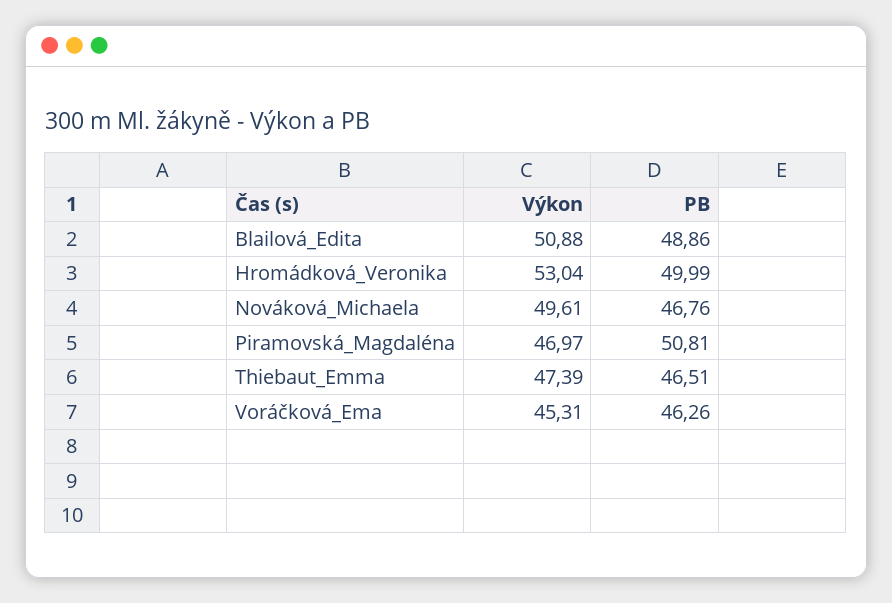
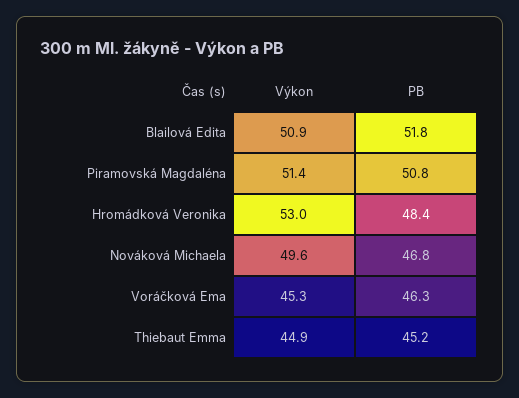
  {
    "Výkon": {
      "Blailová_Edita": 50.88,
      "Hromádková_Veronika": 53.04,
      "Nováková_Michaela": 49.61,
-     "Piramovská_Magdaléna": 46.97,
+     "Piramovská_Magdaléna": 51.4,
-     "Thiebaut_Emma": 47.39,
+     "Thiebaut_Emma": 44.9,
      "Voráčková_Ema": 45.31
    },
    "PB": {
-     "Blailová_Edita": 48.86,
+     "Blailová_Edita": 51.8,
-     "Hromádková_Veronika": 49.99,
+     "Hromádková_Veronika": 48.4,
      "Nováková_Michaela": 46.76,
      "Piramovská_Magdaléna": 50.81,
-     "Thiebaut_Emma": 46.51,
+     "Thiebaut_Emma": 45.2,
      "Voráčková_Ema": 46.26
    }
  }

